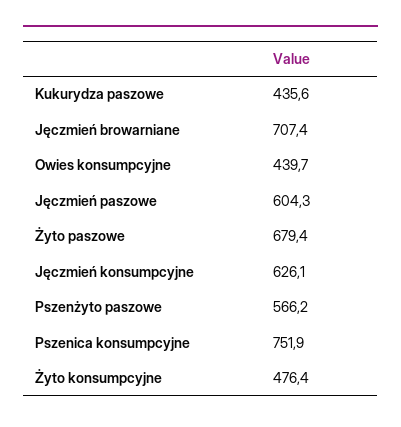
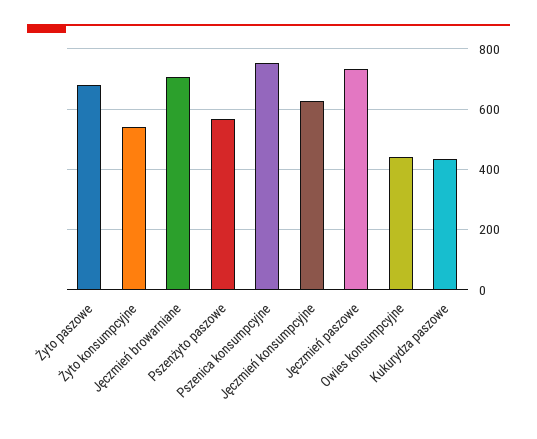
  {
    "Kukurydza paszowe": 435.6,
    "Jęczmień browarniane": 707.4,
    "Owies konsumpcyjne": 439.7,
-   "Jęczmień paszowe": 604.3,
+   "Jęczmień paszowe": 740,
    "Żyto paszowe": 679.4,
    "Jęczmień konsumpcyjne": 626.1,
    "Pszenżyto paszowe": 566.2,
    "Pszenica konsumpcyjne": 751.9,
-   "Żyto konsumpcyjne": 476.4
+   "Żyto konsumpcyjne": 540
  }

